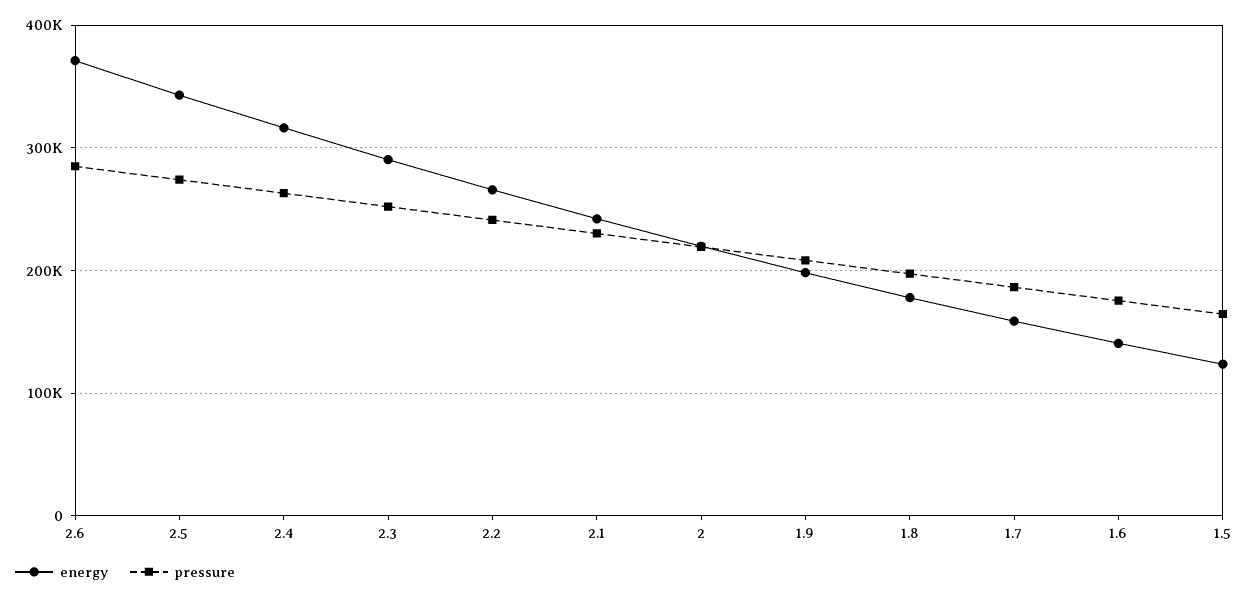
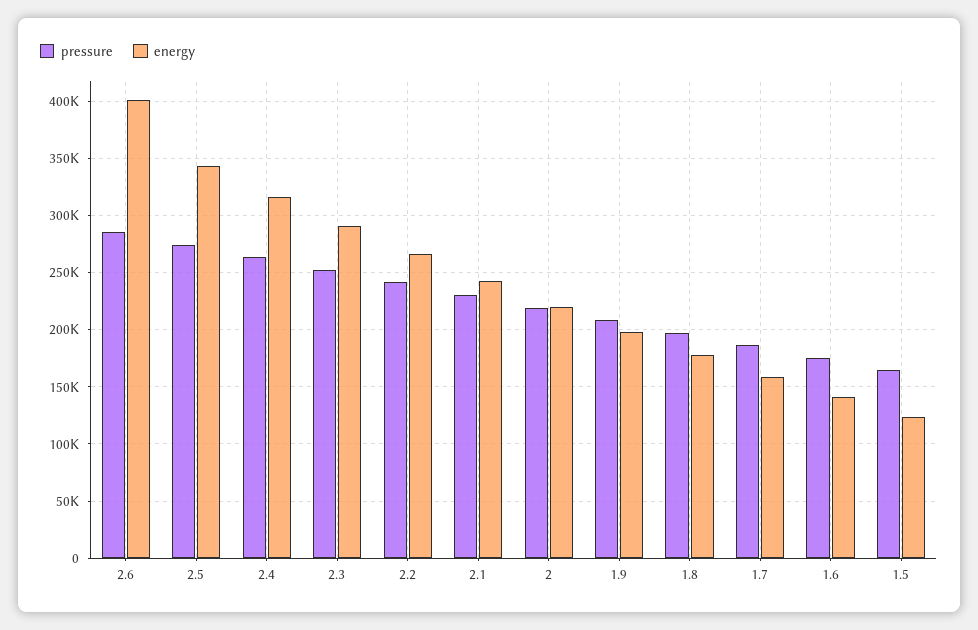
  {
    "energy": {
-     "2.6": 370000,
+     "2.6": 400000,
      "2.5": 340000,
      "2.4": 320000,
      "2.3": 290000,
      "2.2": 270000,
      "2.1": 240000,
      "2": 220000,
      "1.9": 200000,
      "1.8": 180000,
      "1.7": 160000,
      "1.6": 140000,
      "1.5": 120000
    },
    "pressure": {
      "2.6": 290000,
      "2.5": 270000,
      "2.4": 260000,
      "2.3": 250000,
      "2.2": 240000,
      "2.1": 230000,
      "2": 220000,
      "1.9": 210000,
      "1.8": 200000,
      "1.7": 190000,
      "1.6": 180000,
      "1.5": 160000
    }
  }

